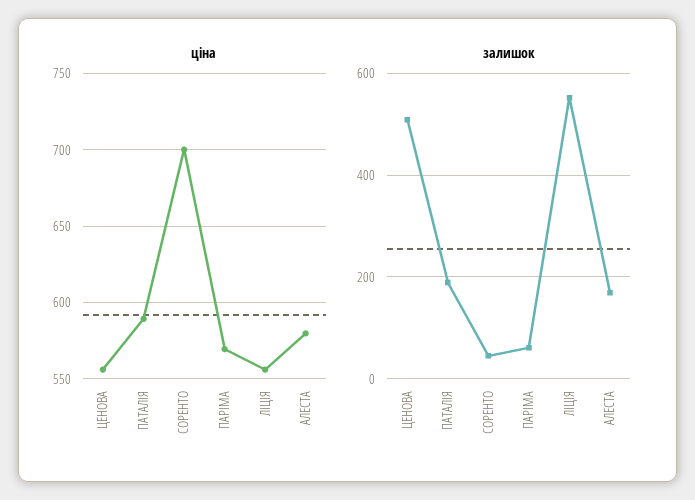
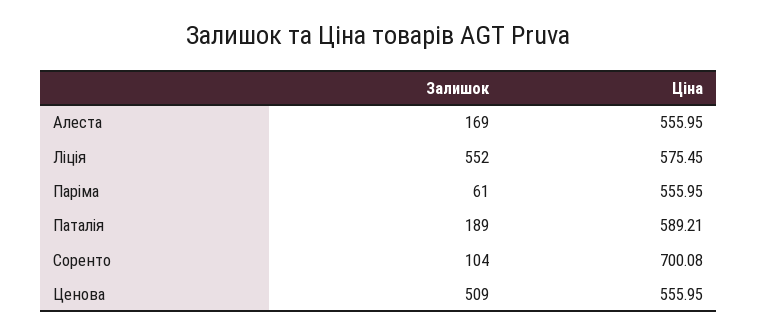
  {
    "ціна": {
      "ЦЕНОВА": 555.95,
      "ПАТАЛІЯ": 589.21,
      "СОРЕНТО": 700.08,
-     "ПАРІМА": 570,
+     "ПАРІМА": 555.95,
-     "ЛІЦІЯ": 555,
+     "ЛІЦІЯ": 575.45,
-     "АЛЕСТА": 580
+     "АЛЕСТА": 555.95
    },
    "залишок": {
      "ЦЕНОВА": 509,
      "ПАТАЛІЯ": 189,
-     "СОРЕНТО": 40,
+     "СОРЕНТО": 104,
      "ПАРІМА": 61,
      "ЛІЦІЯ": 552,
      "АЛЕСТА": 169
    }
  }

